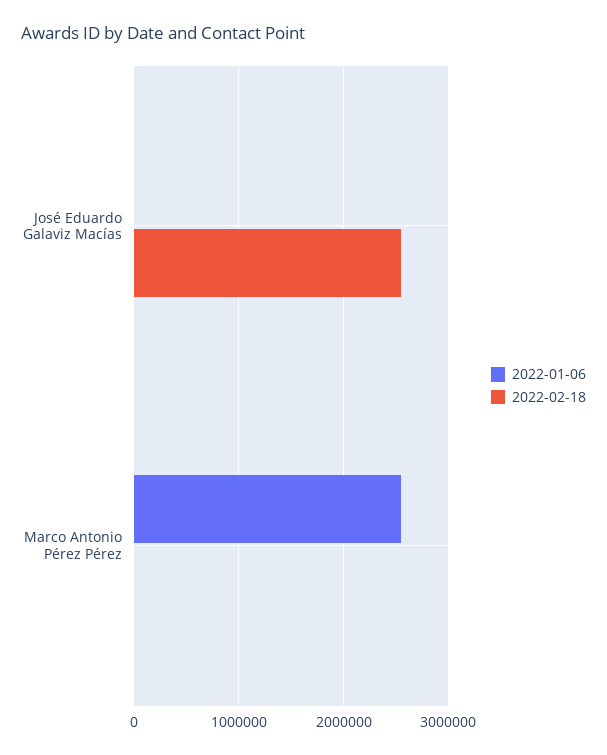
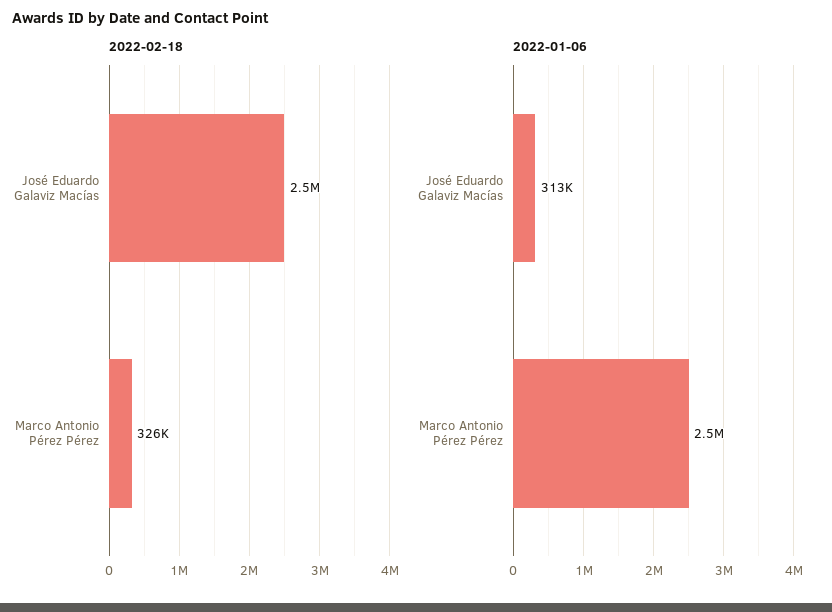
  {
    "2022-01-06": {
-     "José Eduardo Galaviz Macías": 0,
+     "José Eduardo Galaviz Macías": 313000,
      "Marco Antonio Pérez Pérez": 2500000
    },
    "2022-02-18": {
      "José Eduardo Galaviz Macías": 2500000,
-     "Marco Antonio Pérez Pérez": 0
+     "Marco Antonio Pérez Pérez": 326000
    }
  }

